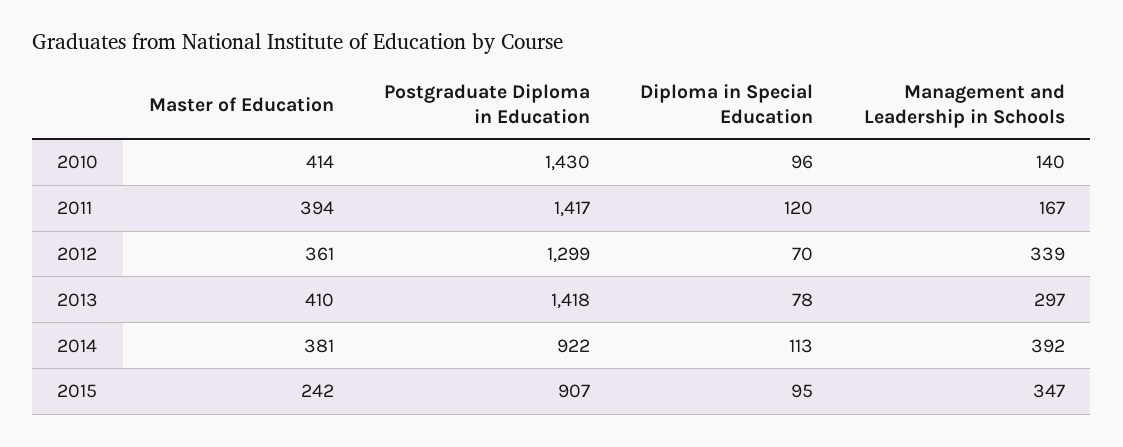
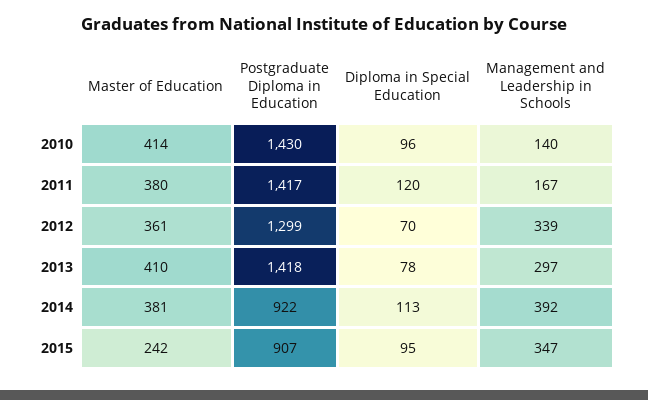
  {
    "Master of Education": {
      "2010": 414,
-     "2011": 394,
+     "2011": 380,
      "2012": 361,
      "2013": 410,
      "2014": 381,
      "2015": 242
    },
    "Postgraduate Diploma in Education": {
      "2010": 1430,
      "2011": 1417,
      "2012": 1299,
      "2013": 1418,
      "2014": 922,
      "2015": 907
    },
    "Diploma in Special Education": {
      "2010": 96,
      "2011": 120,
      "2012": 70,
      "2013": 78,
      "2014": 113,
      "2015": 95
    },
    "Management and Leadership in Schools": {
      "2010": 140,
      "2011": 167,
      "2012": 339,
      "2013": 297,
      "2014": 392,
      "2015": 347
    }
  }

